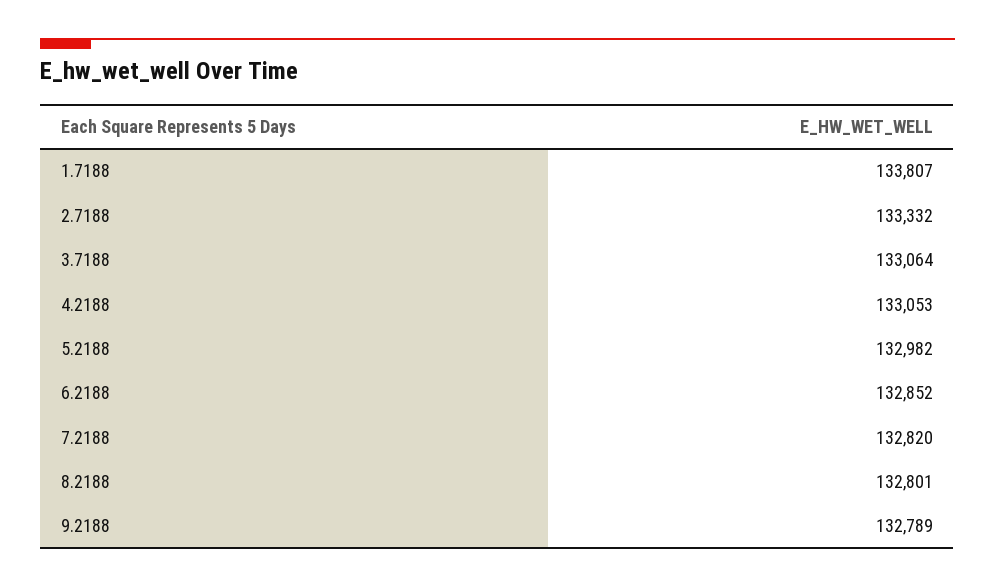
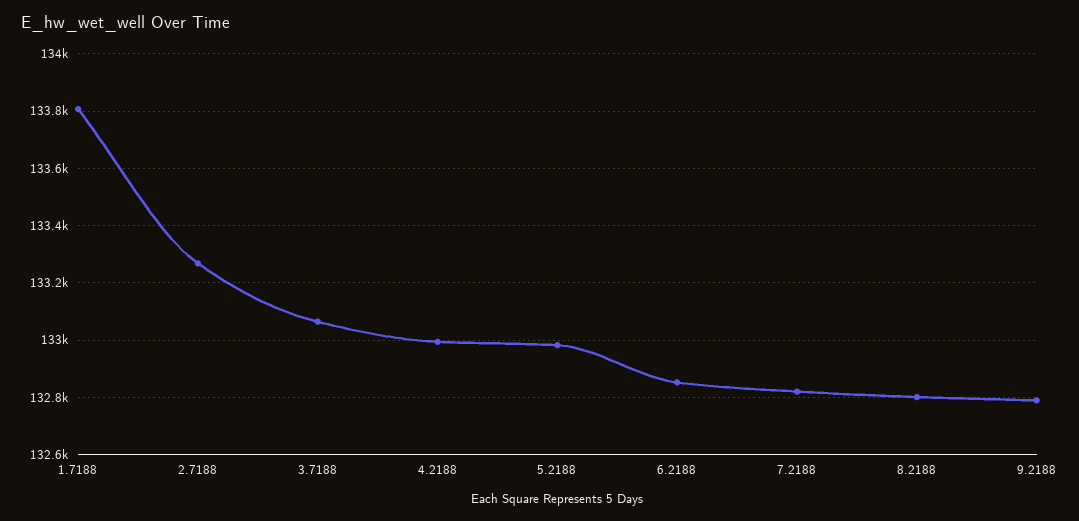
  {
    "1.7188": 133807,
-   "2.7188": 133332,
+   "2.7188": 133275,
    "3.7188": 133064,
-   "4.2188": 133053,
+   "4.2188": 133000,
    "5.2188": 132982,
    "6.2188": 132852,
    "7.2188": 132820,
    "8.2188": 132801,
    "9.2188": 132789
  }

